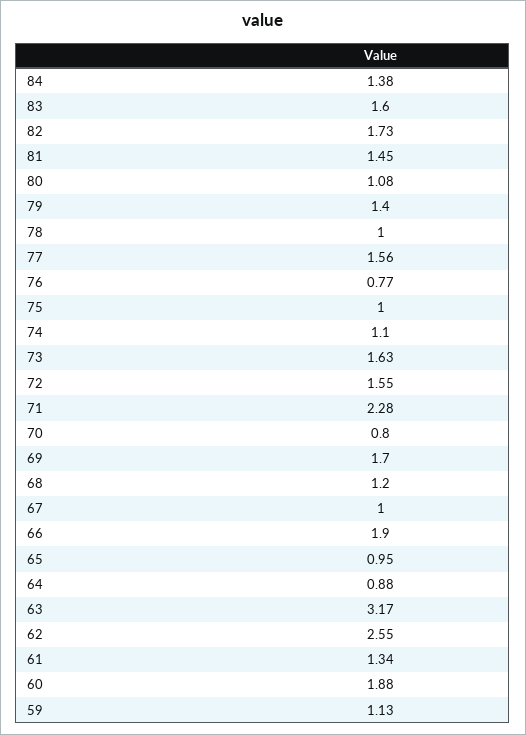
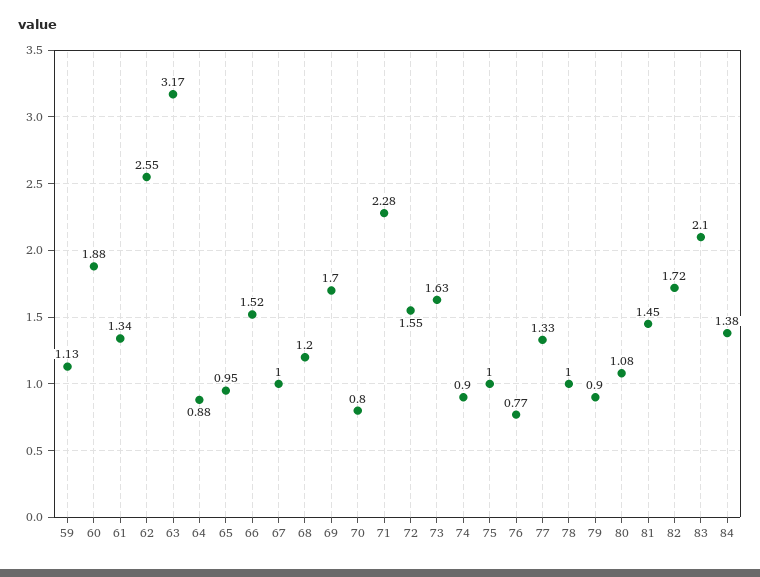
  {
    "84": 1.38,
-   "83": 1.6,
+   "83": 2.1,
-   "82": 1.73,
+   "82": 1.72,
    "81": 1.45,
    "80": 1.08,
-   "79": 1.4,
+   "79": 0.9,
    "78": 1,
-   "77": 1.56,
+   "77": 1.33,
    "76": 0.77,
    "75": 1,
-   "74": 1.1,
+   "74": 0.9,
    "73": 1.63,
    "72": 1.55,
    "71": 2.28,
    "70": 0.8,
    "69": 1.7,
    "68": 1.2,
    "67": 1,
-   "66": 1.9,
+   "66": 1.52,
    "65": 0.95,
    "64": 0.88,
    "63": 3.17,
    "62": 2.55,
    "61": 1.34,
    "60": 1.88,
    "59": 1.13
  }

